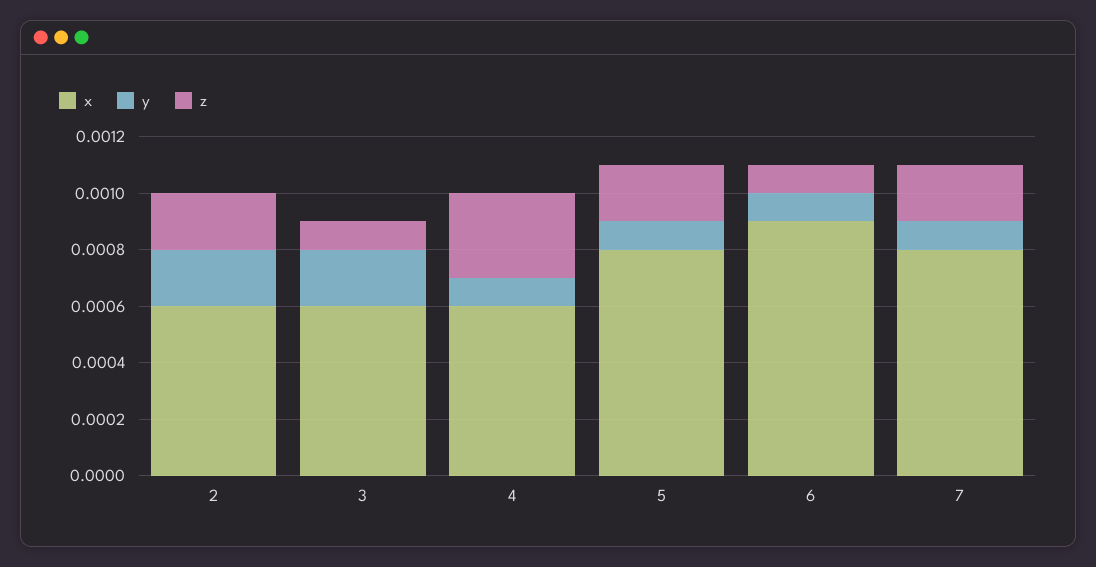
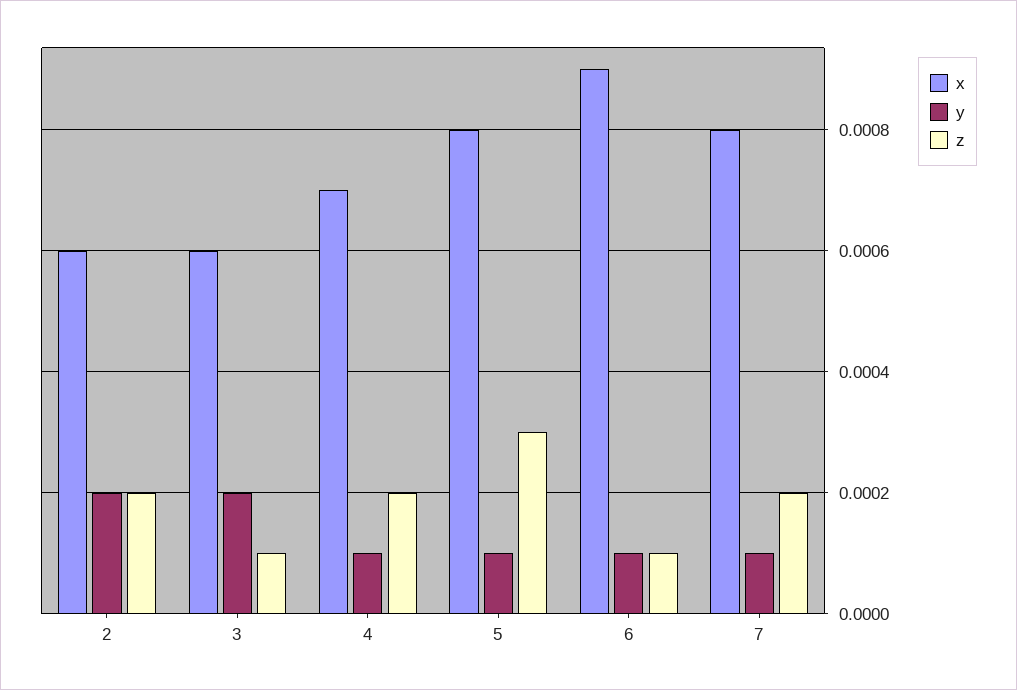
  {
    "x": {
      "2": 0.0006,
      "3": 0.0006,
-     "4": 0.0006,
+     "4": 0.0007,
      "5": 0.0008,
      "6": 0.0009,
      "7": 0.0008
    },
    "y": {
      "2": 0.0002,
      "3": 0.0002,
      "4": 0.0001,
      "5": 0.0001,
      "6": 0.0001,
      "7": 0.0001
    },
    "z": {
      "2": 0.0002,
      "3": 0.0001,
-     "4": 0.0003,
+     "4": 0.0002,
-     "5": 0.0002,
+     "5": 0.0003,
      "6": 0.0001,
      "7": 0.0002
    }
  }

